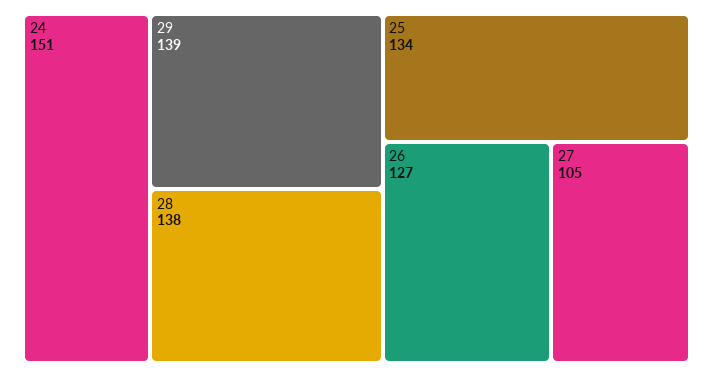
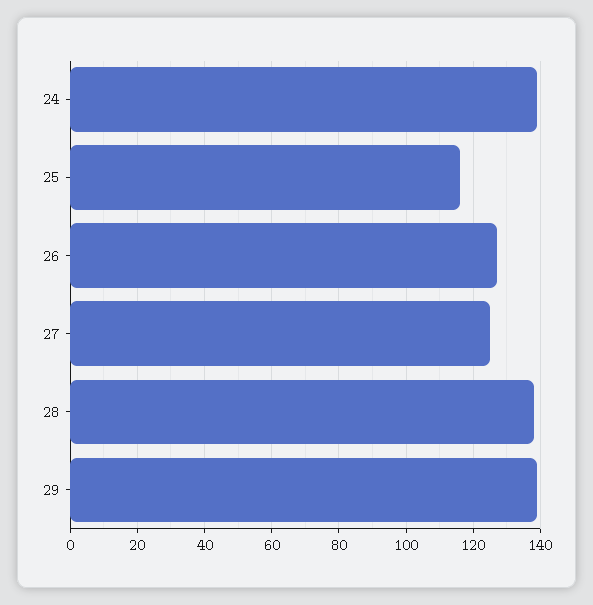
  {
-   "24": 151,
+   "24": 140,
    "29": 139,
    "28": 138,
-   "25": 134,
+   "25": 115,
    "26": 127,
-   "27": 105
+   "27": 125
  }

